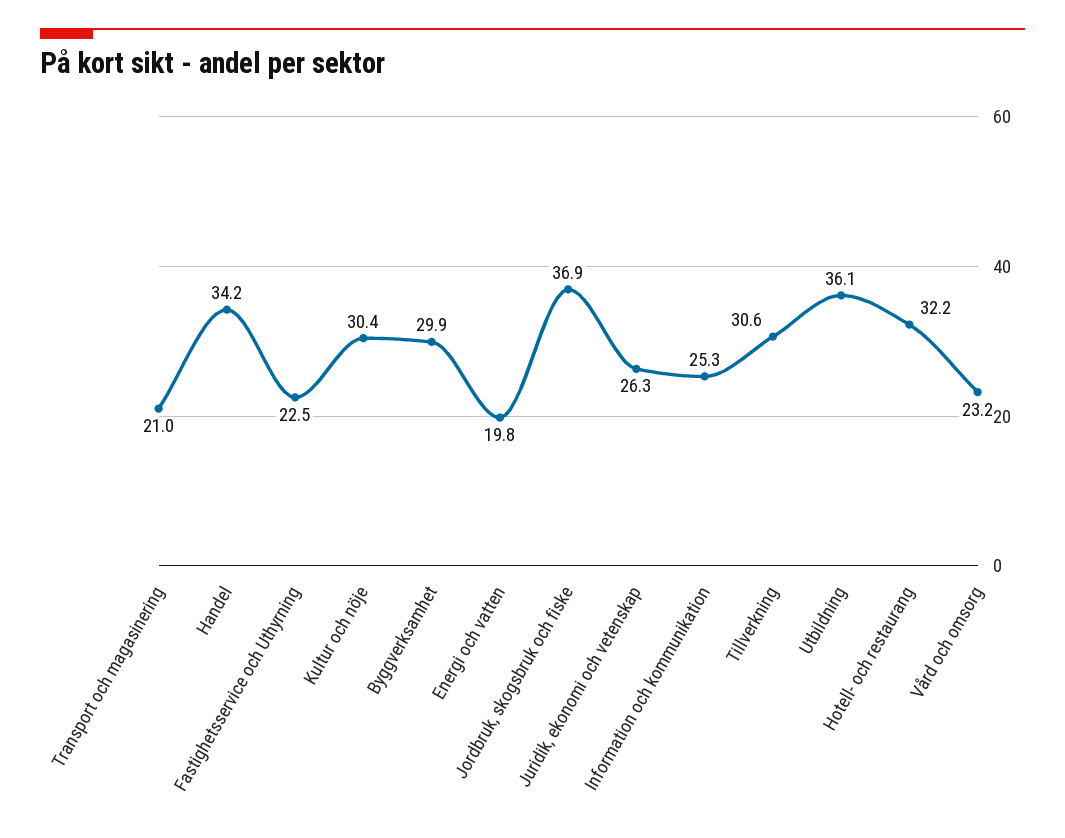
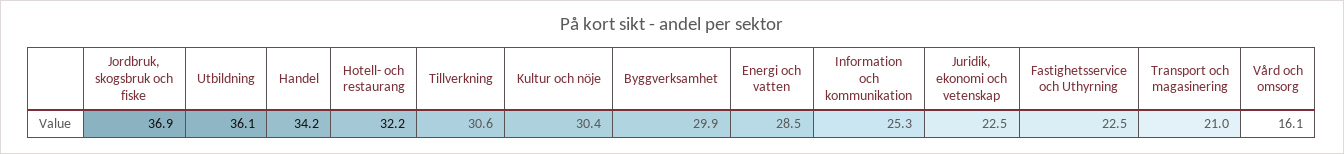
  {
    "Transport och magasinering": 21,
    "Handel": 34.2,
    "Fastighetsservice och Uthyrning": 22.5,
    "Kultur och nöje": 30.4,
    "Byggverksamhet": 29.9,
-   "Energi och vatten": 19.8,
+   "Energi och vatten": 28.5,
    "Jordbruk, skogsbruk och fiske": 36.9,
-   "Juridik, ekonomi och vetenskap": 26.3,
+   "Juridik, ekonomi och vetenskap": 22.5,
    "Information och kommunikation": 25.3,
    "Tillverkning": 30.6,
    "Utbildning": 36.1,
    "Hotell- och restaurang": 32.2,
-   "Vård och omsorg": 23.2
+   "Vård och omsorg": 16.1
  }

